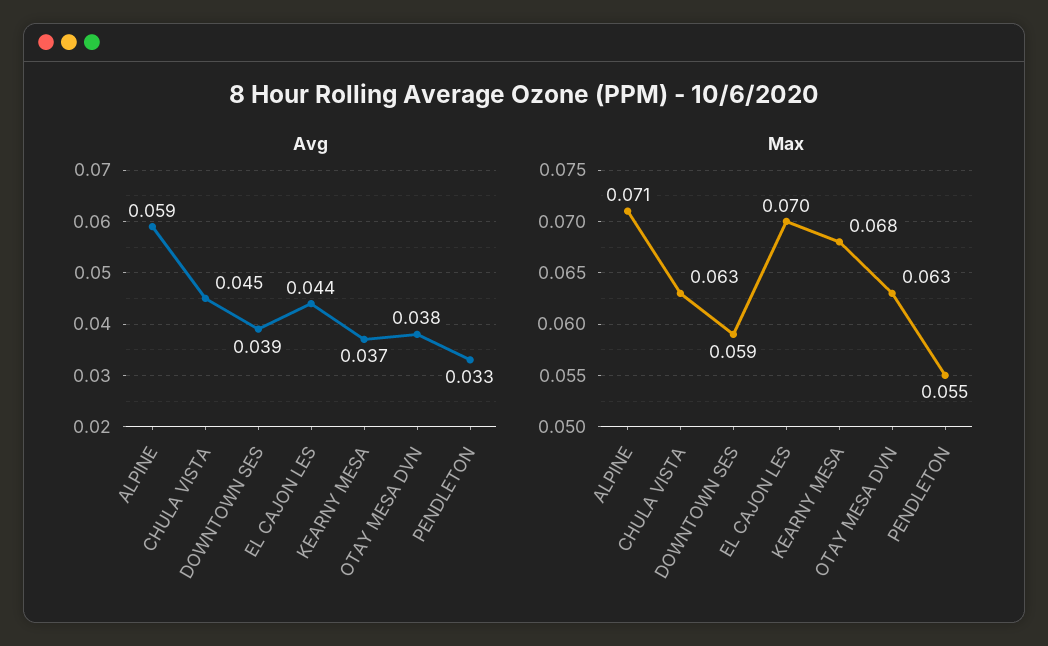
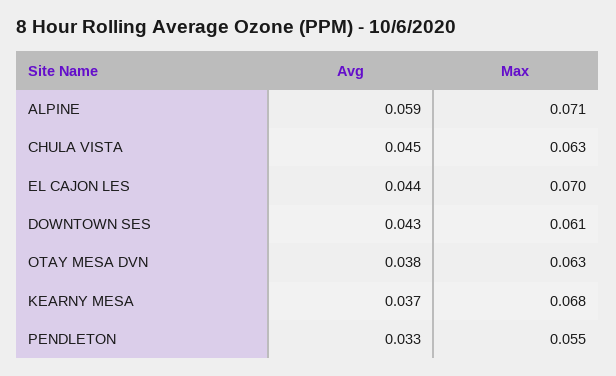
  {
    "Avg": {
      "ALPINE": 0.059,
      "CHULA VISTA": 0.045,
-     "DOWNTOWN SES": 0.039,
+     "DOWNTOWN SES": 0.043,
      "EL CAJON LES": 0.044,
      "KEARNY MESA": 0.037,
      "OTAY MESA DVN": 0.038,
      "PENDLETON": 0.033
    },
    "Max": {
      "ALPINE": 0.071,
      "CHULA VISTA": 0.063,
-     "DOWNTOWN SES": 0.059,
+     "DOWNTOWN SES": 0.061,
      "EL CAJON LES": 0.07,
      "KEARNY MESA": 0.068,
      "OTAY MESA DVN": 0.063,
      "PENDLETON": 0.055
    }
  }

